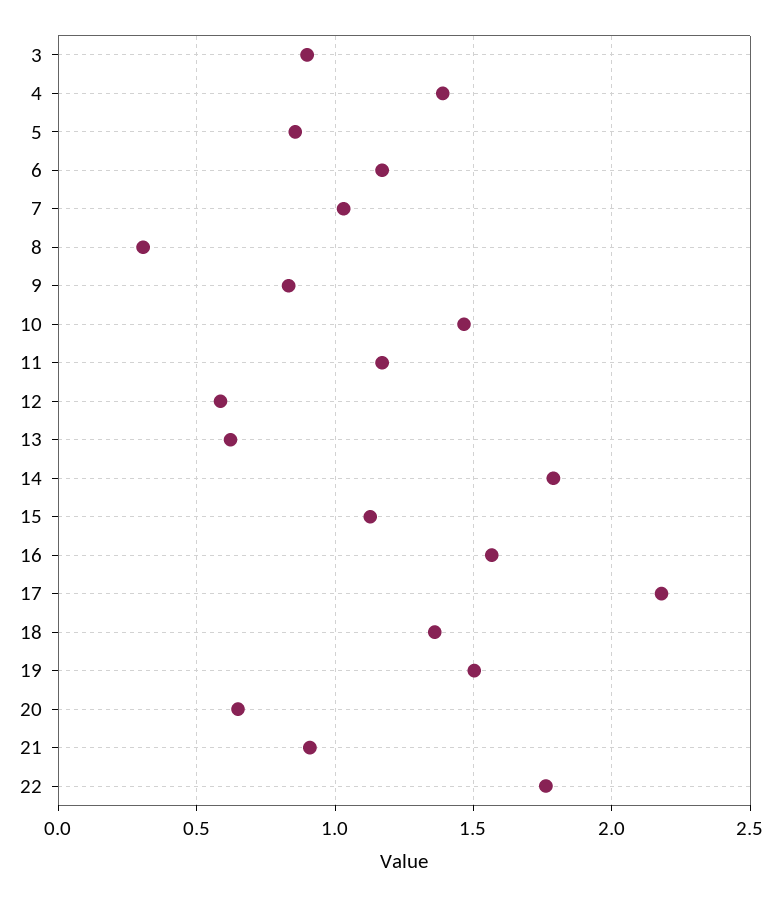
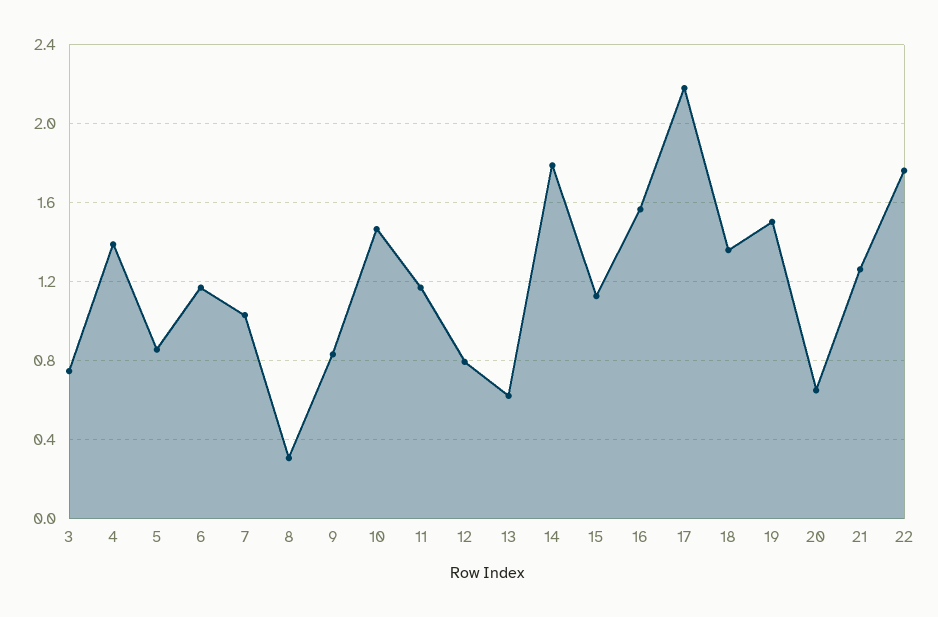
  {
-   "3": 0.9,
+   "3": 0.75,
    "4": 1.4,
    "5": 0.85,
    "6": 1.15,
    "7": 1.05,
    "8": 0.3,
    "9": 0.85,
    "10": 1.45,
    "11": 1.15,
-   "12": 0.6,
+   "12": 0.8,
    "13": 0.6,
    "14": 1.8,
    "15": 1.15,
    "16": 1.55,
    "17": 2.2,
    "18": 1.35,
    "19": 1.5,
    "20": 0.65,
-   "21": 0.9,
+   "21": 1.25,
    "22": 1.75
  }

